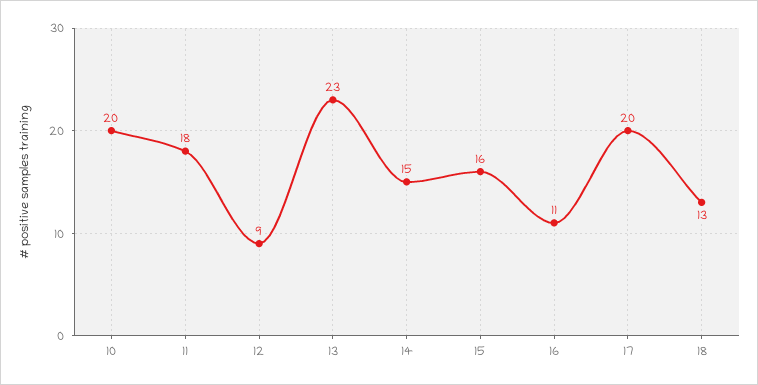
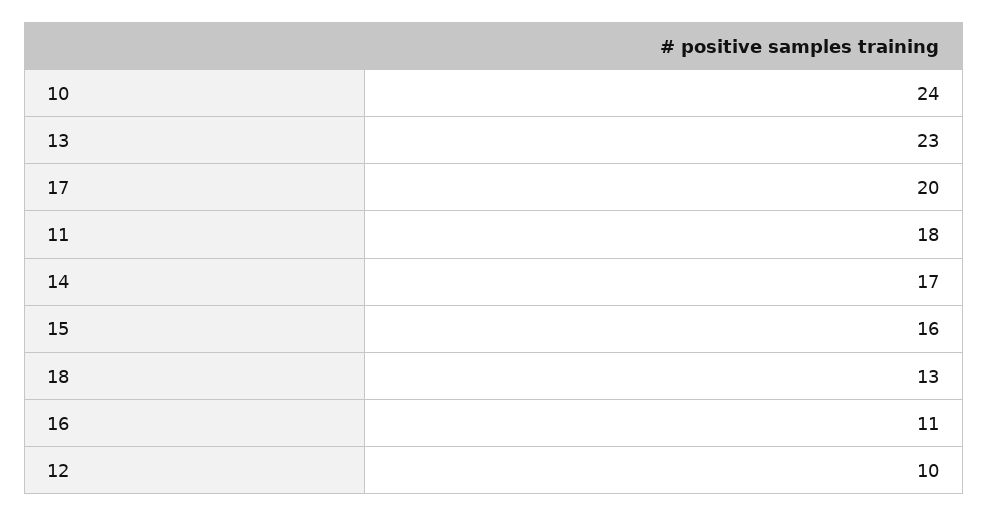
  {
-   "10": 20,
+   "10": 24,
    "11": 18,
-   "12": 9,
+   "12": 10,
    "13": 23,
-   "14": 15,
+   "14": 17,
    "15": 16,
    "16": 11,
    "17": 20,
    "18": 13
  }

